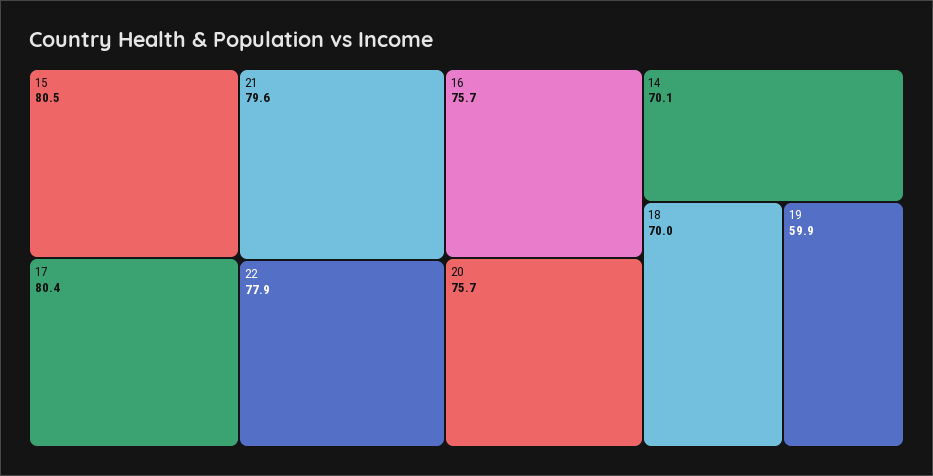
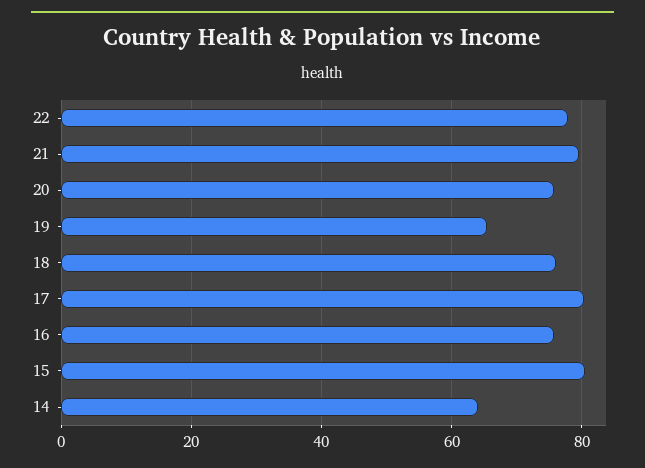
  {
    "15": 80.5,
    "17": 80.4,
    "21": 79.6,
    "22": 77.9,
    "16": 75.7,
    "20": 75.7,
-   "14": 70.1,
+   "14": 64,
-   "18": 70,
+   "18": 76,
-   "19": 59.9
+   "19": 66
  }

